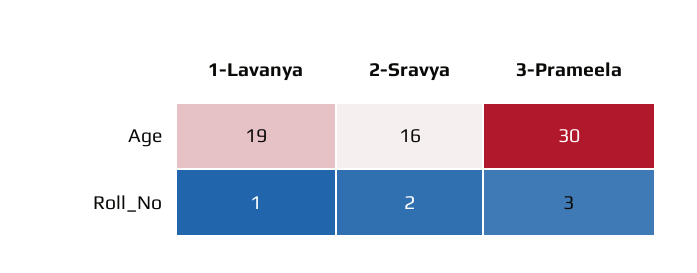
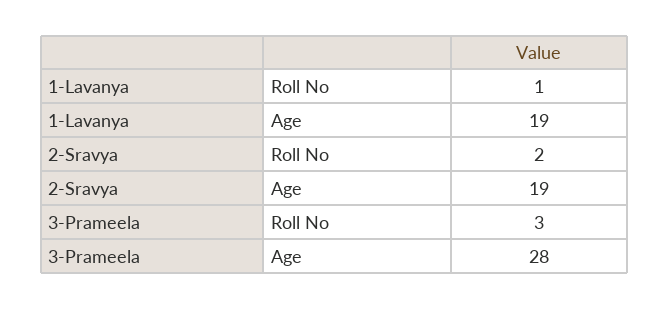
  {
    "1-Lavanya": {
      "Age": 19,
      "Roll_No": 1
    },
    "2-Sravya": {
-     "Age": 16,
+     "Age": 19,
      "Roll_No": 2
    },
    "3-Prameela": {
-     "Age": 30,
+     "Age": 28,
      "Roll_No": 3
    }
  }

